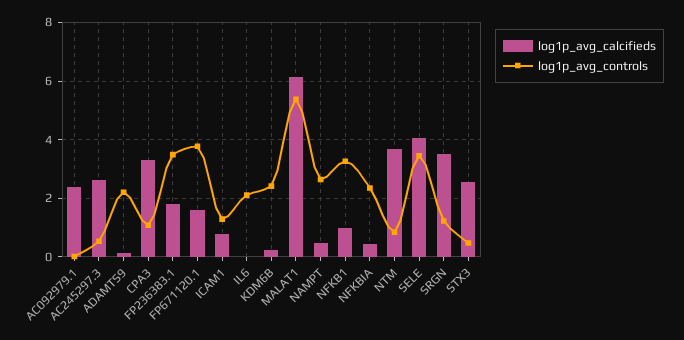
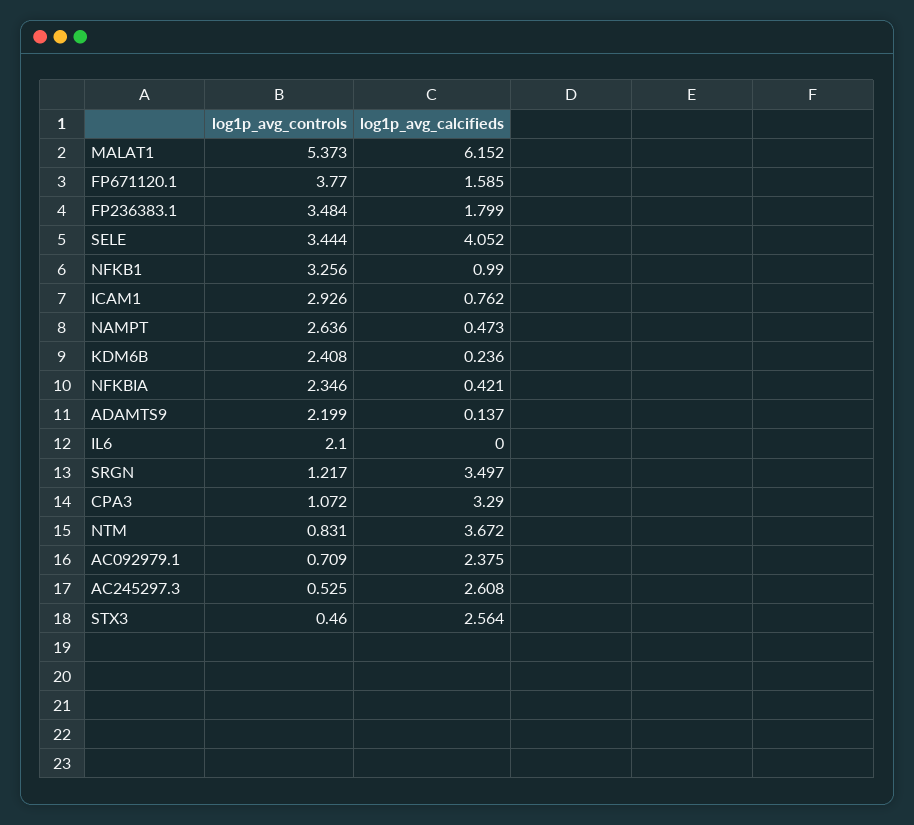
  {
    "log1p_avg_calcifieds": {
      "AC092979.1": 2.375,
      "AC245297.3": 2.608,
      "ADAMTS9": 0.137,
      "CPA3": 3.29,
      "FP236383.1": 1.799,
      "FP671120.1": 1.585,
      "ICAM1": 0.762,
      "IL6": 0,
      "KDM6B": 0.236,
      "MALAT1": 6.152,
      "NAMPT": 0.473,
      "NFKB1": 0.99,
      "NFKBIA": 0.421,
      "NTM": 3.672,
      "SELE": 4.052,
      "SRGN": 3.497,
      "STX3": 2.564
    },
    "log1p_avg_controls": {
-     "AC092979.1": 0,
+     "AC092979.1": 0.709,
      "AC245297.3": 0.525,
      "ADAMTS9": 2.199,
      "CPA3": 1.072,
      "FP236383.1": 3.484,
      "FP671120.1": 3.77,
-     "ICAM1": 1.25,
+     "ICAM1": 2.926,
      "IL6": 2.1,
      "KDM6B": 2.408,
      "MALAT1": 5.373,
      "NAMPT": 2.636,
      "NFKB1": 3.256,
      "NFKBIA": 2.346,
      "NTM": 0.831,
      "SELE": 3.444,
      "SRGN": 1.217,
      "STX3": 0.46
    }
  }

